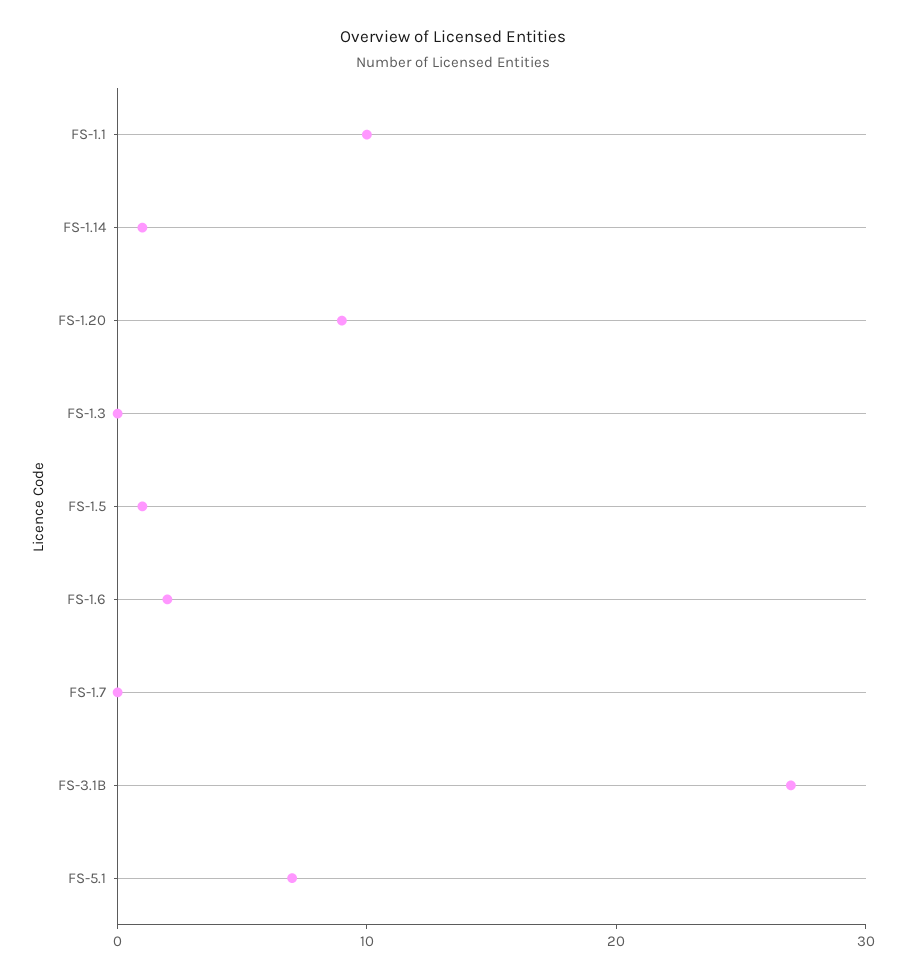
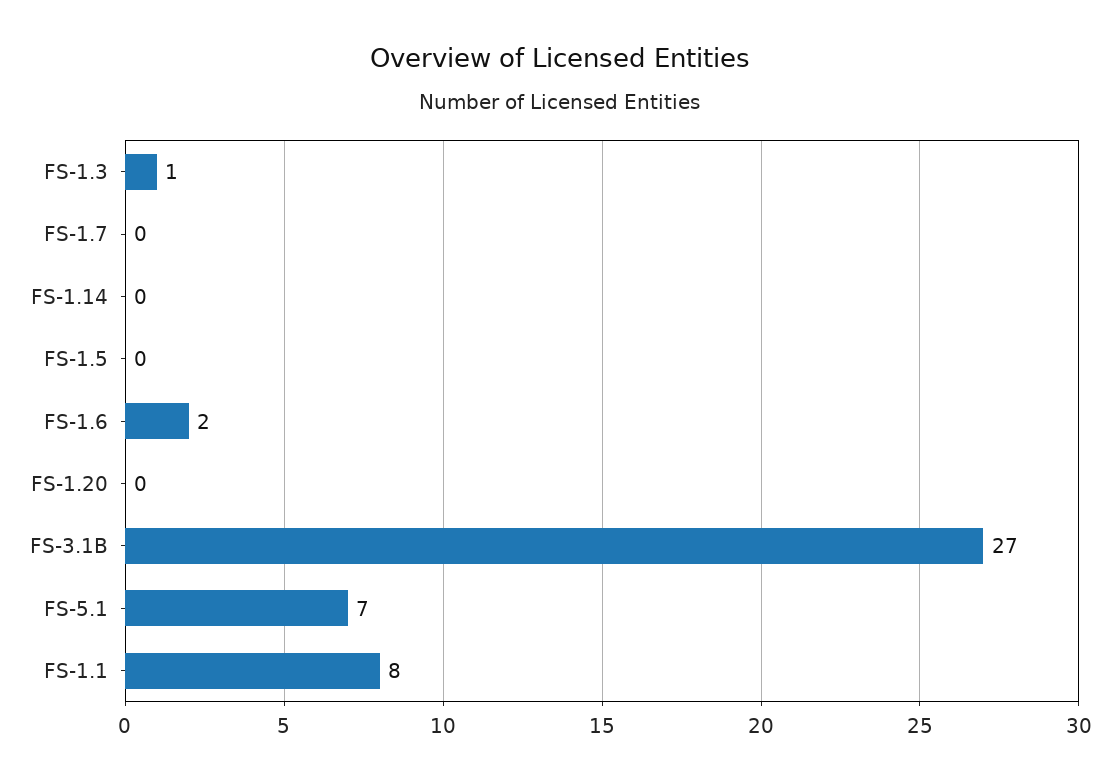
  {
-   "FS-1.1": 10,
+   "FS-1.1": 8,
-   "FS-1.14": 1,
+   "FS-1.14": 0,
-   "FS-1.20": 9,
+   "FS-1.20": 0,
-   "FS-1.3": 0,
+   "FS-1.3": 1,
-   "FS-1.5": 1,
+   "FS-1.5": 0,
    "FS-1.6": 2,
    "FS-1.7": 0,
    "FS-3.1B": 27,
    "FS-5.1": 7
  }

